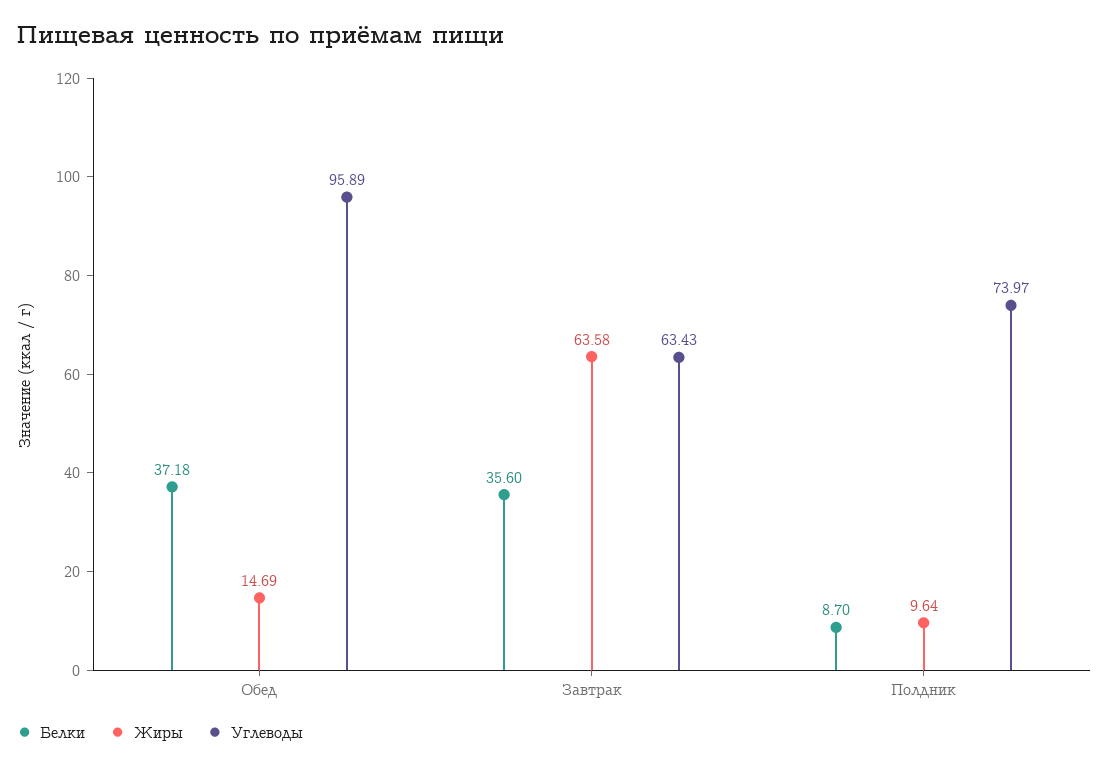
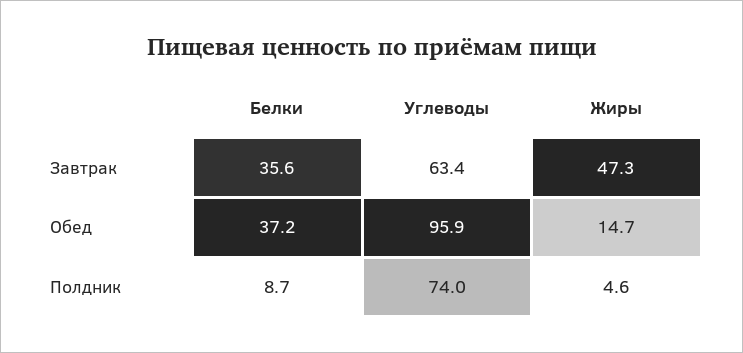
  {
    "Белки": {
      "Обед": 37.18,
      "Завтрак": 35.6,
      "Полдник": 8.7
    },
    "Жиры": {
      "Обед": 14.69,
-     "Завтрак": 63.58,
+     "Завтрак": 47.3,
-     "Полдник": 9.64
+     "Полдник": 4.6
    },
    "Углеводы": {
      "Обед": 95.89,
      "Завтрак": 63.43,
      "Полдник": 73.97
    }
  }

